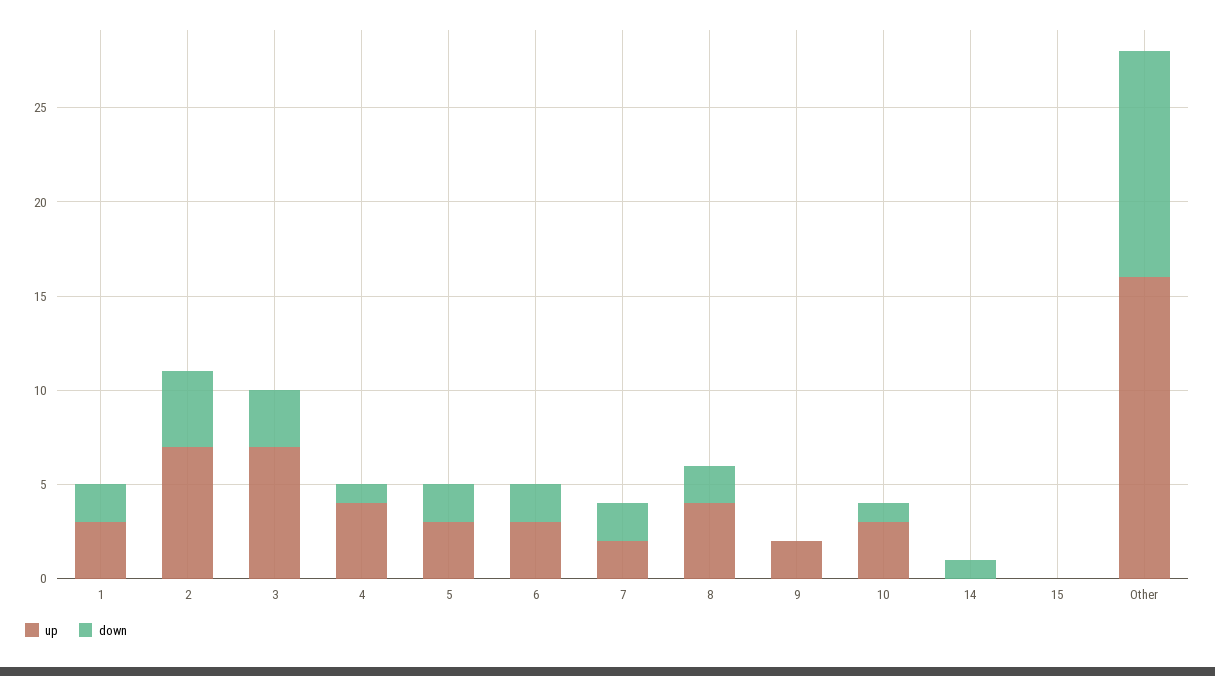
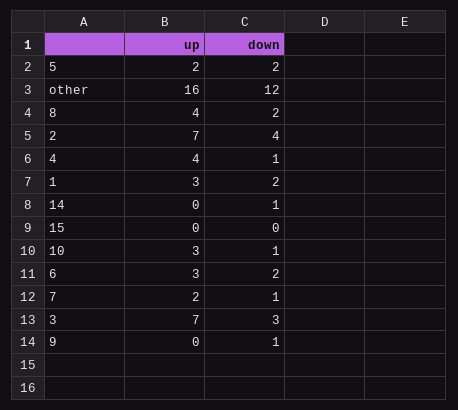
  {
    "up": {
      "1": 3,
      "2": 7,
      "3": 7,
      "4": 4,
-     "5": 3,
+     "5": 2,
      "6": 3,
      "7": 2,
      "8": 4,
-     "9": 2,
+     "9": 0,
      "10": 3,
      "14": 0,
      "15": 0,
      "Other": 16
    },
    "down": {
      "1": 2,
      "2": 4,
      "3": 3,
      "4": 1,
      "5": 2,
      "6": 2,
-     "7": 2,
+     "7": 1,
      "8": 2,
-     "9": 0,
+     "9": 1,
      "10": 1,
      "14": 1,
      "15": 0,
      "Other": 12
    }
  }

